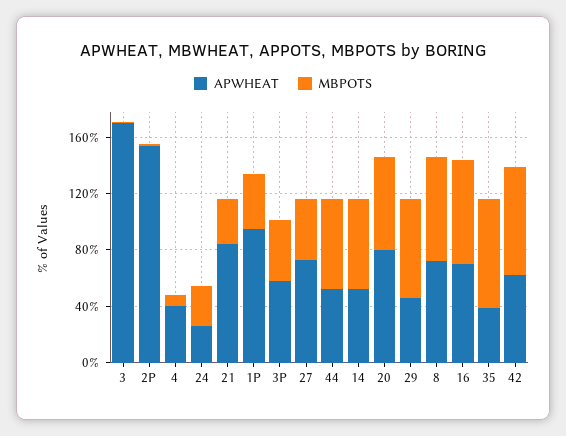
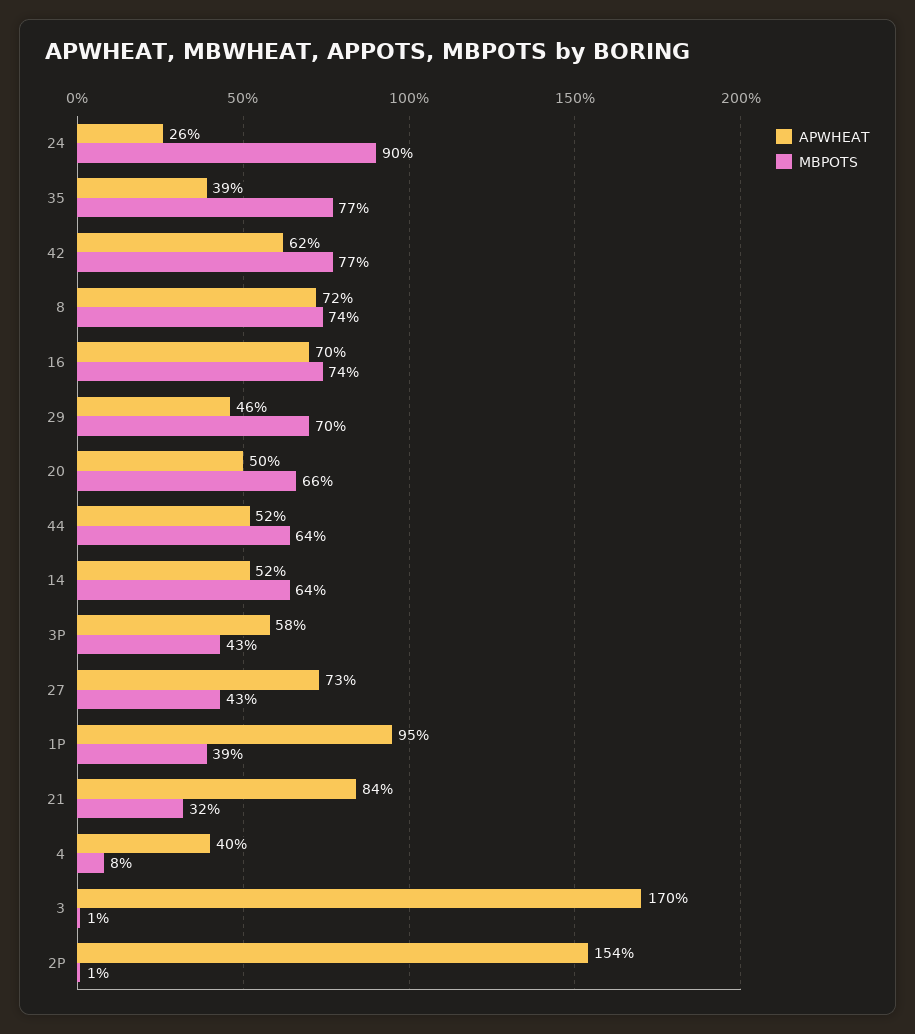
  {
    "APWHEAT": {
      "3": 170,
      "2P": 154,
      "4": 40,
      "24": 26,
      "21": 84,
      "1P": 95,
      "3P": 58,
      "27": 73,
      "44": 52,
      "14": 52,
-     "20": 80,
+     "20": 50,
      "29": 46,
      "8": 72,
      "16": 70,
      "35": 39,
      "42": 62
    },
    "MBPOTS": {
      "3": 1,
      "2P": 1,
      "4": 8,
-     "24": 30,
+     "24": 90,
      "21": 32,
      "1P": 39,
      "3P": 43,
      "27": 43,
      "44": 64,
      "14": 64,
      "20": 66,
      "29": 70,
      "8": 74,
      "16": 74,
      "35": 77,
      "42": 77
    }
  }

